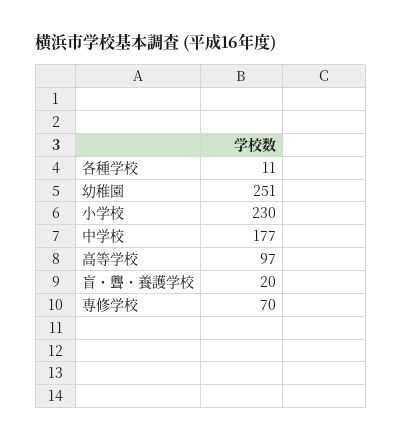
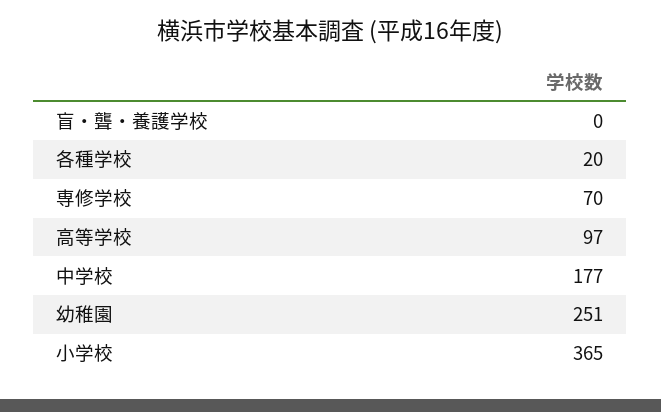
  {
-   "各種学校": 11,
+   "各種学校": 20,
    "幼稚園": 251,
-   "小学校": 230,
+   "小学校": 365,
    "中学校": 177,
    "高等学校": 97,
-   "盲・聾・養護学校": 20,
+   "盲・聾・養護学校": 0,
    "専修学校": 70
  }

